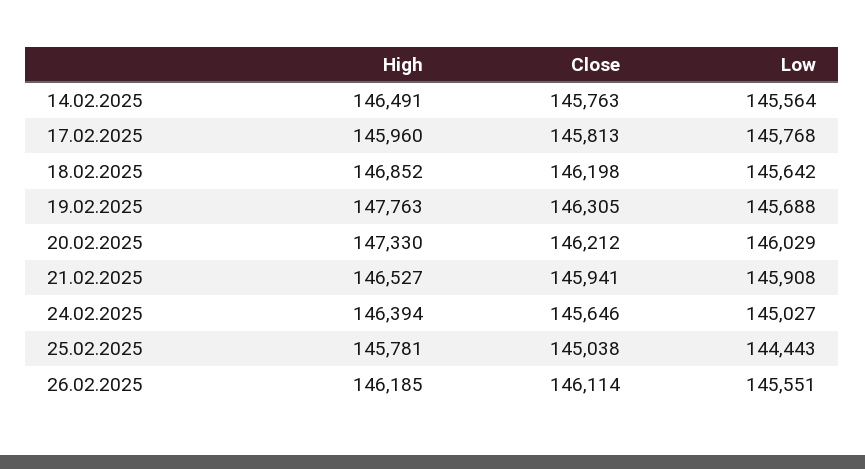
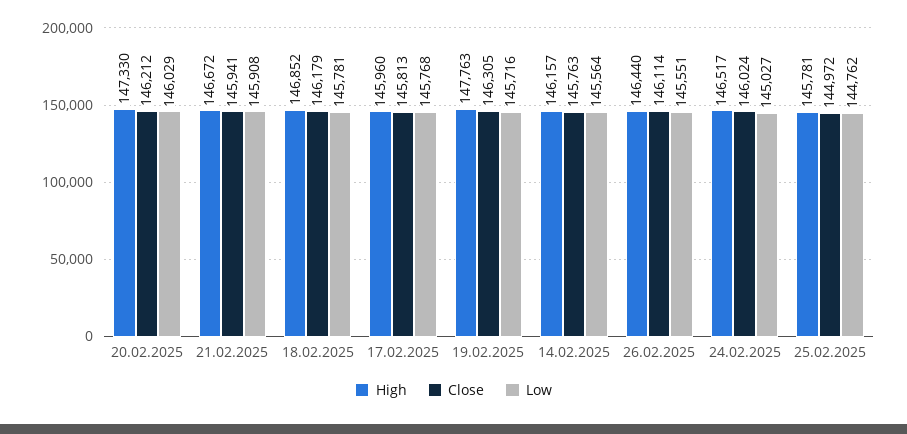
  {
    "High": {
-     "14.02.2025": 146491,
+     "14.02.2025": 146157,
      "17.02.2025": 145960,
      "18.02.2025": 146852,
      "19.02.2025": 147763,
      "20.02.2025": 147330,
-     "21.02.2025": 146527,
+     "21.02.2025": 146672,
-     "24.02.2025": 146394,
+     "24.02.2025": 146517,
      "25.02.2025": 145781,
-     "26.02.2025": 146185
+     "26.02.2025": 146440
    },
    "Close": {
      "14.02.2025": 145763,
      "17.02.2025": 145813,
-     "18.02.2025": 146198,
+     "18.02.2025": 146179,
      "19.02.2025": 146305,
      "20.02.2025": 146212,
      "21.02.2025": 145941,
-     "24.02.2025": 145646,
+     "24.02.2025": 146024,
-     "25.02.2025": 145038,
+     "25.02.2025": 144972,
      "26.02.2025": 146114
    },
    "Low": {
      "14.02.2025": 145564,
      "17.02.2025": 145768,
-     "18.02.2025": 145642,
+     "18.02.2025": 145781,
-     "19.02.2025": 145688,
+     "19.02.2025": 145716,
      "20.02.2025": 146029,
      "21.02.2025": 145908,
      "24.02.2025": 145027,
-     "25.02.2025": 144443,
+     "25.02.2025": 144762,
      "26.02.2025": 145551
    }
  }

